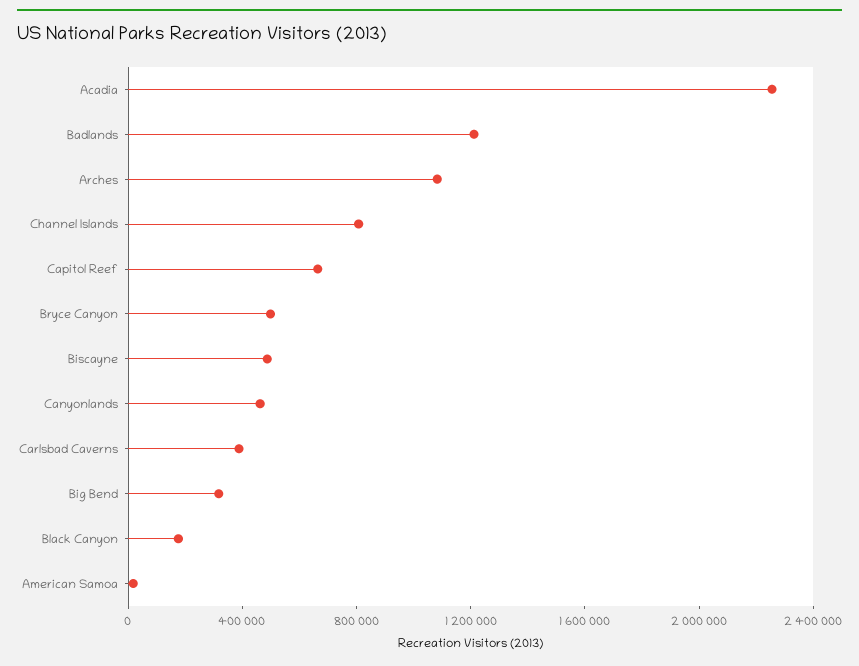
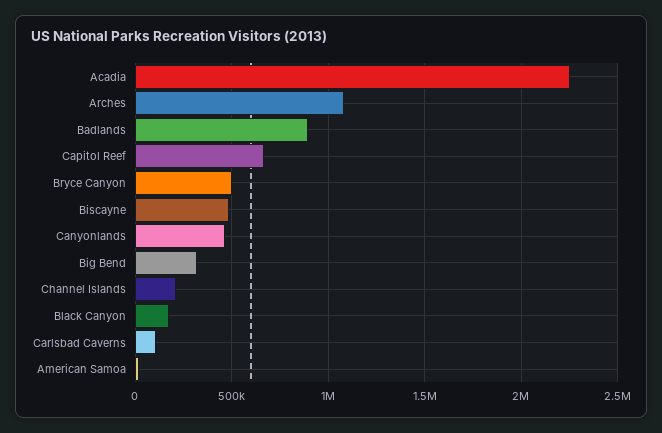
  {
    "Acadia": 2250000,
-   "Badlands": 1200000,
+   "Badlands": 900000,
    "Arches": 1100000,
-   "Channel Islands": 800000,
+   "Channel Islands": 200000,
    "Capitol Reef": 650000,
    "Bryce Canyon": 500000,
    "Biscayne": 500000,
    "Canyonlands": 450000,
-   "Carlsbad Caverns": 400000,
+   "Carlsbad Caverns": 100000,
    "Big Bend": 300000,
    "Black Canyon": 200000,
    "American Samoa": 0
  }

